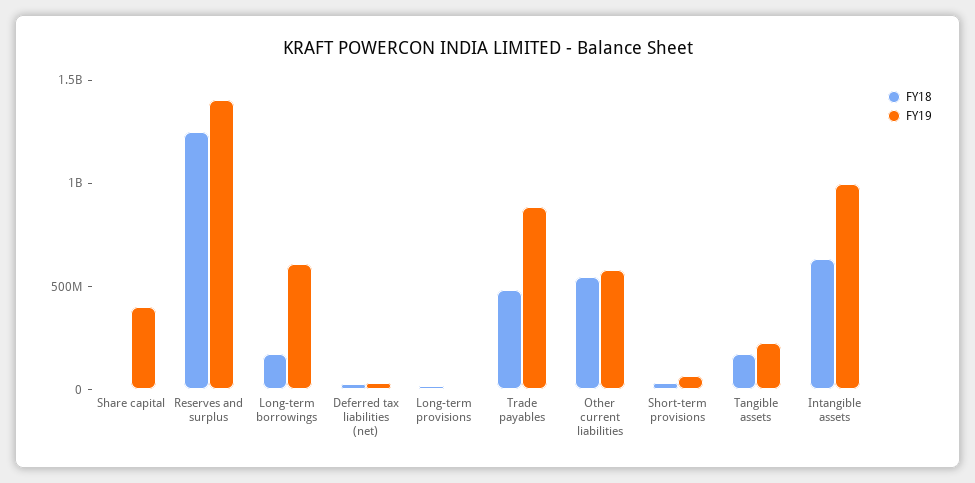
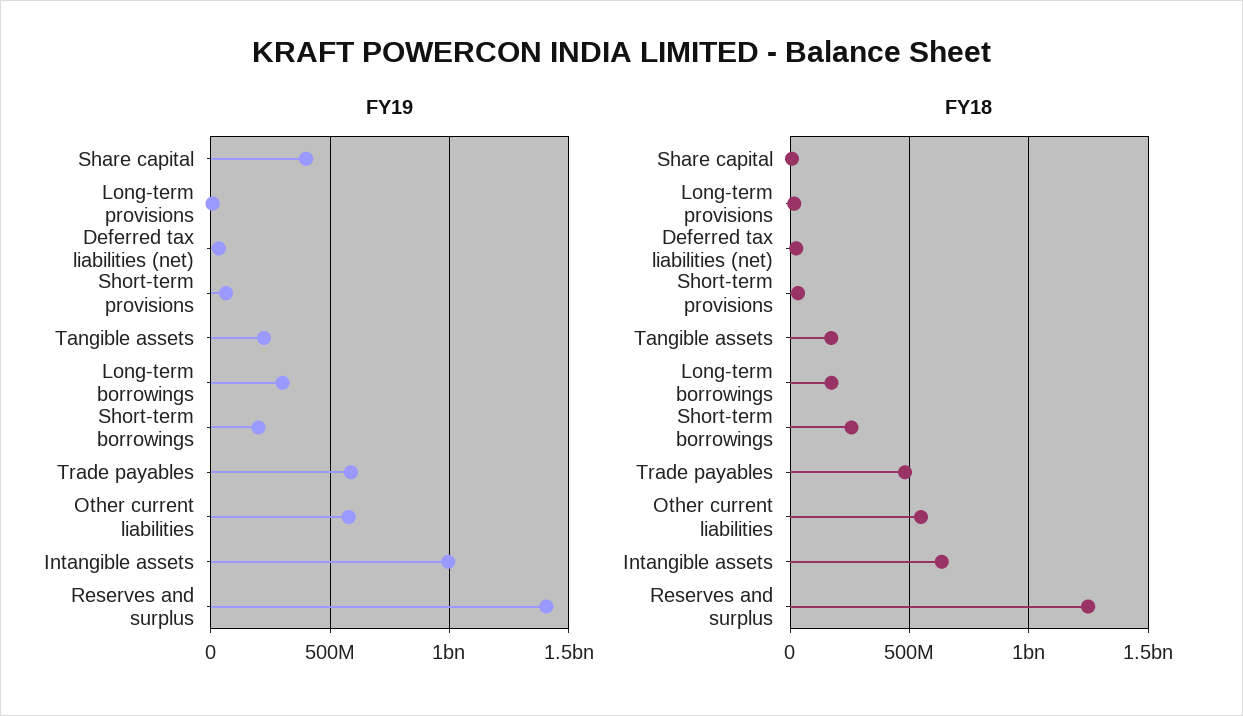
  {
    "FY18": {
      "Share capital": 0,
      "Reserves and surplus": 1250000000,
      "Long-term borrowings": 150000000,
      "Deferred tax liabilities (net)": 50000000,
      "Long-term provisions": 0,
      "Trade payables": 500000000,
      "Other current liabilities": 550000000,
      "Short-term provisions": 50000000,
      "Tangible assets": 150000000,
-     "Intangible assets": 650000000
+     "Intangible assets": 650000000,
+     "Short-term borrowings": 250000000
    },
    "FY19": {
      "Share capital": 400000000,
      "Reserves and surplus": 1400000000,
-     "Long-term borrowings": 600000000,
+     "Long-term borrowings": 300000000,
      "Deferred tax liabilities (net)": 50000000,
      "Long-term provisions": 0,
-     "Trade payables": 900000000,
+     "Trade payables": 600000000,
      "Other current liabilities": 600000000,
      "Short-term provisions": 50000000,
      "Tangible assets": 200000000,
-     "Intangible assets": 1000000000
+     "Intangible assets": 1000000000,
+     "Short-term borrowings": 200000000
    }
  }

